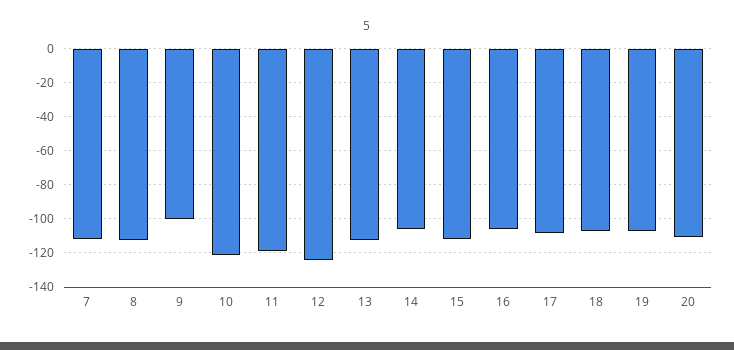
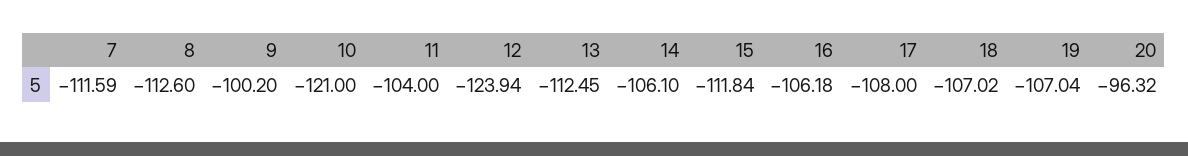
  {
    "7": -111.59,
    "8": -112.6,
    "9": -100.2,
    "10": -121,
-   "11": -120,
+   "11": -104,
    "12": -123.94,
    "13": -112.45,
    "14": -106.1,
    "15": -111.84,
    "16": -106.18,
    "17": -108,
    "18": -107.02,
    "19": -107.04,
-   "20": -110
+   "20": -96.32
  }

